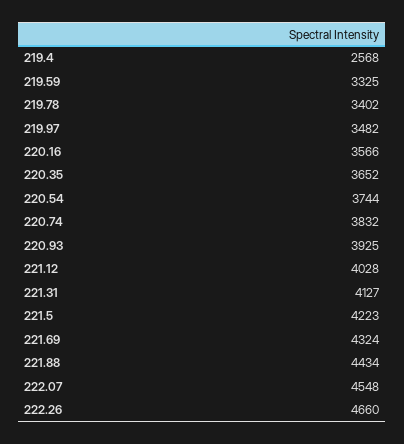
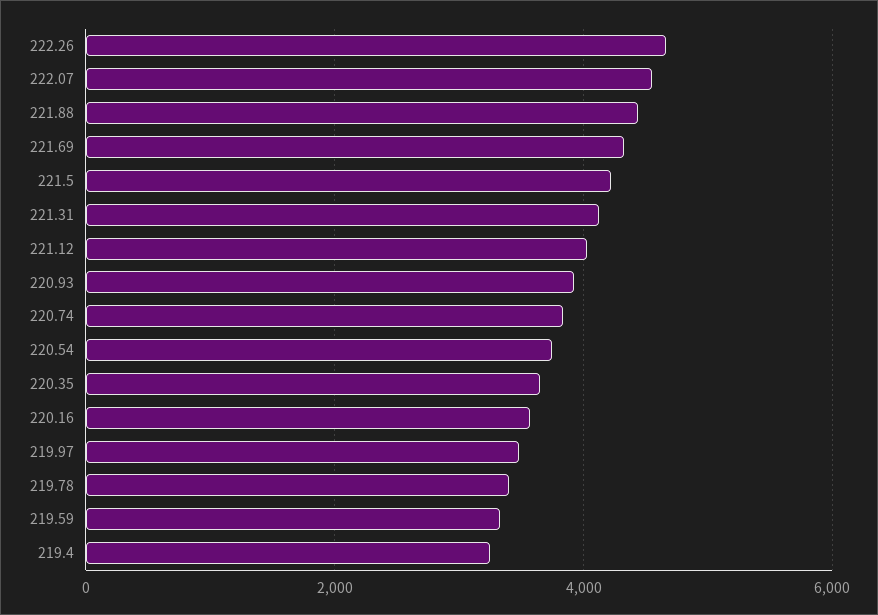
  {
-   "219.4": 2568,
+   "219.4": 3200,
    "219.59": 3325,
    "219.78": 3402,
    "219.97": 3482,
    "220.16": 3566,
    "220.35": 3652,
    "220.54": 3744,
    "220.74": 3832,
    "220.93": 3925,
    "221.12": 4028,
    "221.31": 4127,
    "221.5": 4223,
    "221.69": 4324,
    "221.88": 4434,
    "222.07": 4548,
    "222.26": 4660
  }

